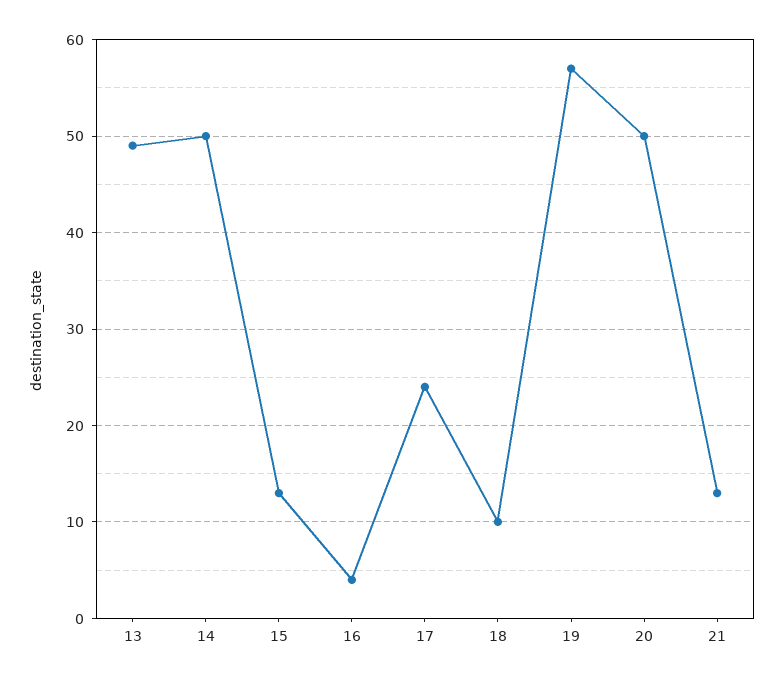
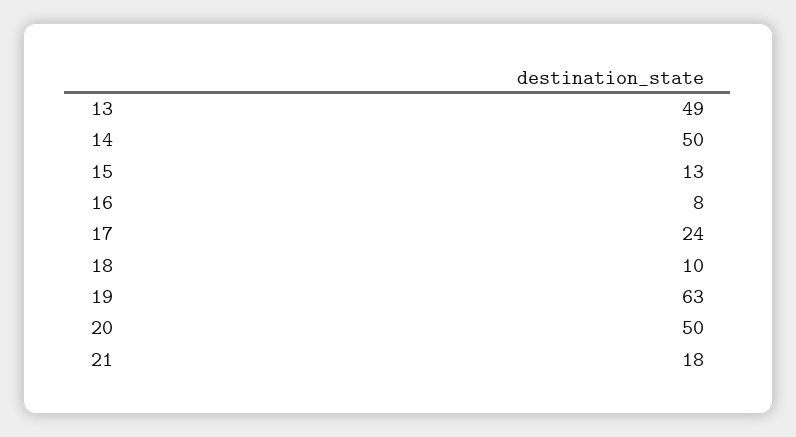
  {
    "13": 49,
    "14": 50,
    "15": 13,
-   "16": 4,
+   "16": 8,
    "17": 24,
    "18": 10,
-   "19": 57,
+   "19": 63,
    "20": 50,
-   "21": 13
+   "21": 18
  }

